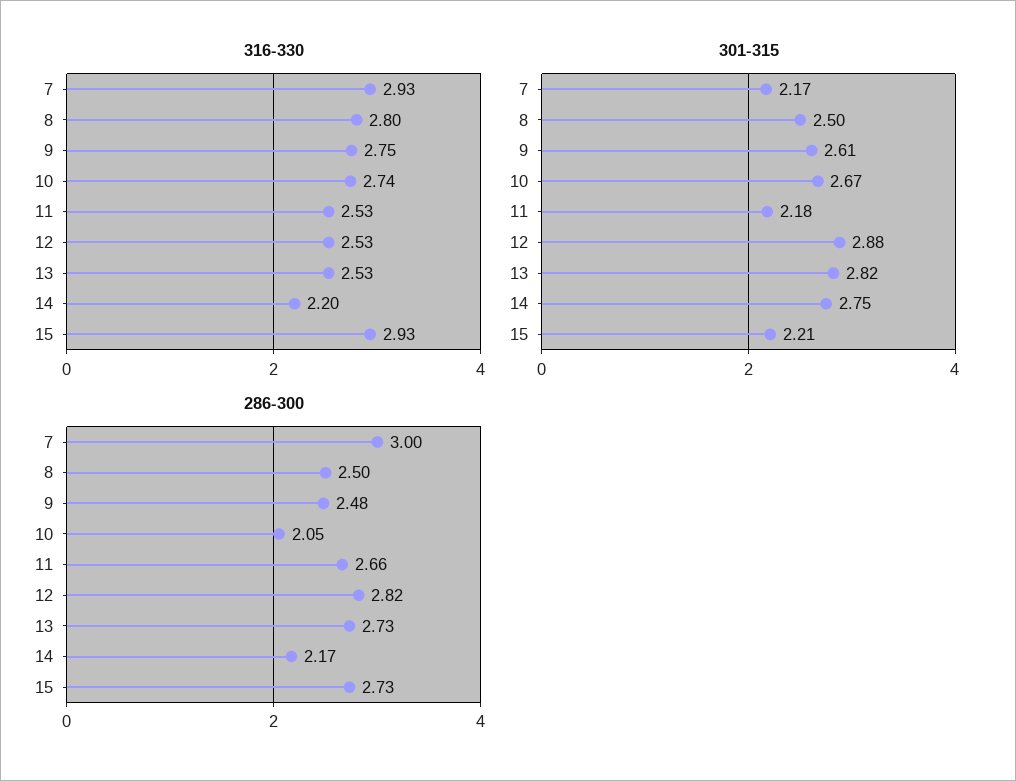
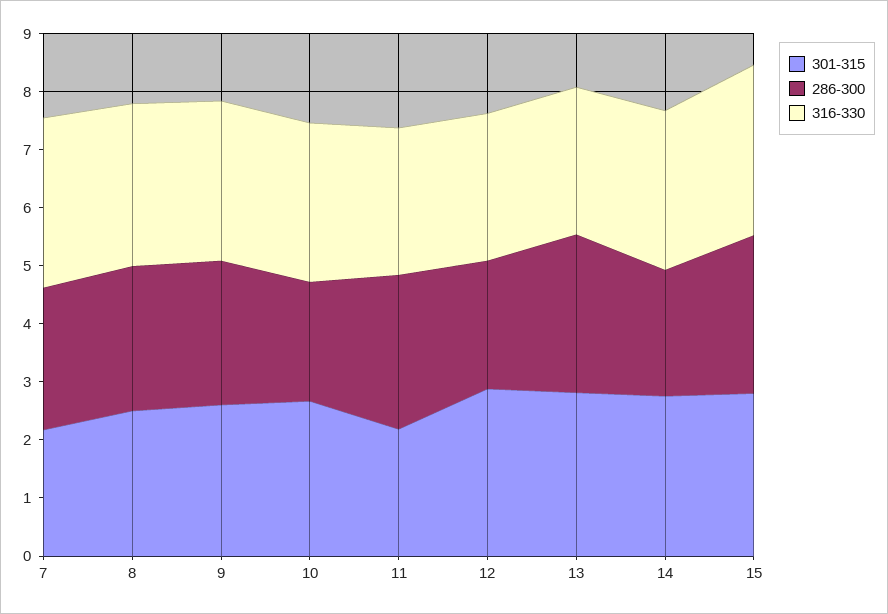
  {
    "316-330": {
      "7": 2.93,
      "8": 2.8,
      "9": 2.75,
      "10": 2.74,
      "11": 2.53,
      "12": 2.53,
      "13": 2.53,
-     "14": 2.2,
+     "14": 2.8,
      "15": 2.93
    },
    "301-315": {
      "7": 2.17,
      "8": 2.5,
      "9": 2.61,
      "10": 2.67,
      "11": 2.18,
      "12": 2.88,
      "13": 2.82,
      "14": 2.75,
-     "15": 2.21
+     "15": 2.8
    },
    "286-300": {
-     "7": 3,
+     "7": 2.4,
      "8": 2.5,
      "9": 2.48,
      "10": 2.05,
      "11": 2.66,
-     "12": 2.82,
+     "12": 2.2,
      "13": 2.73,
      "14": 2.17,
      "15": 2.73
    }
  }

